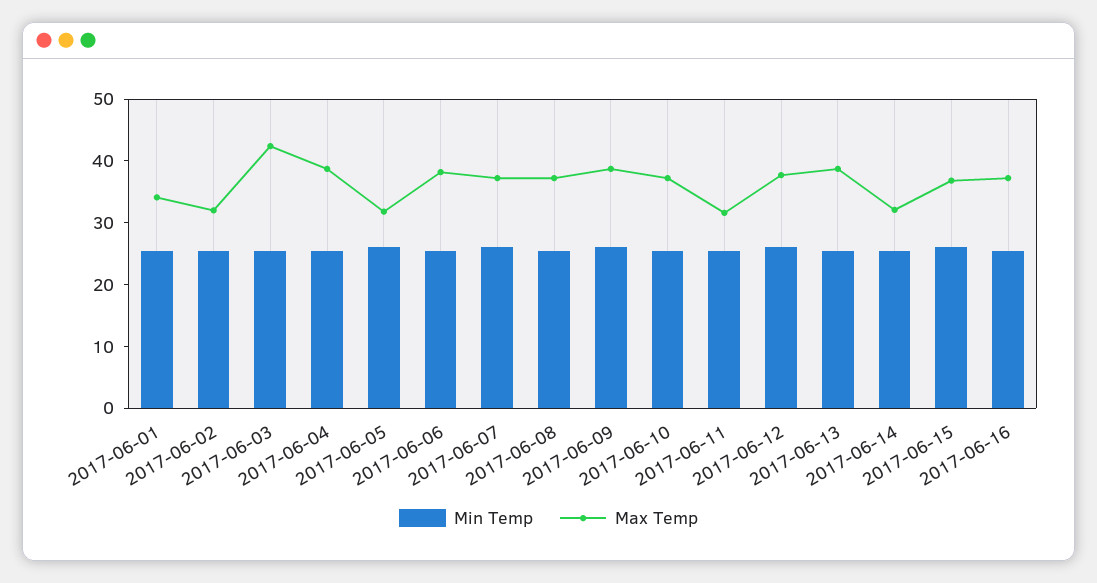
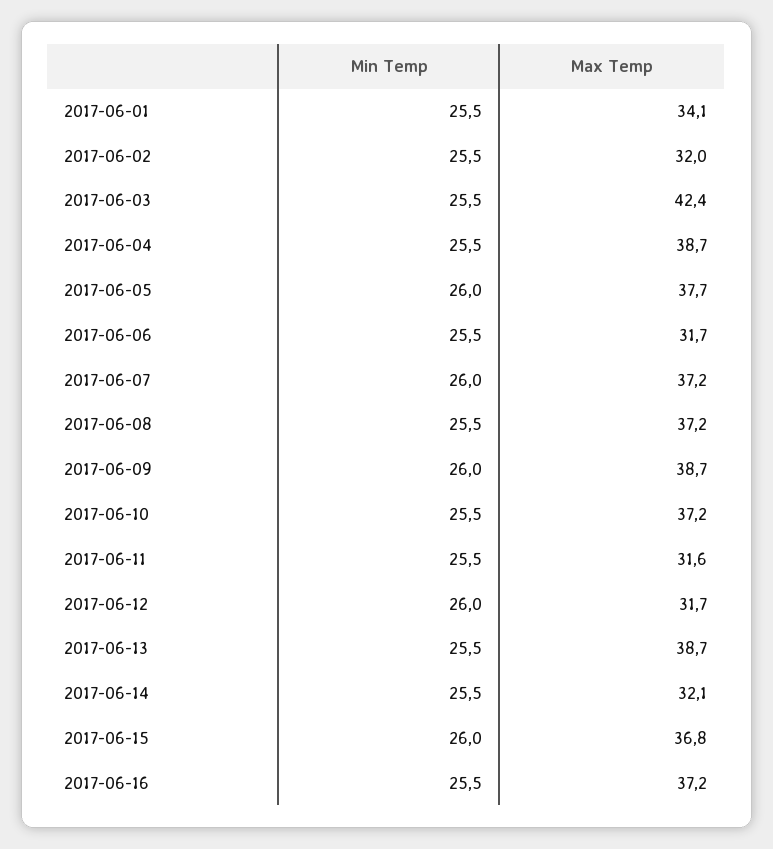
  {
    "Min Temp": {
      "2017-06-01": 25.5,
      "2017-06-02": 25.5,
      "2017-06-03": 25.5,
      "2017-06-04": 25.5,
      "2017-06-05": 26,
      "2017-06-06": 25.5,
      "2017-06-07": 26,
      "2017-06-08": 25.5,
      "2017-06-09": 26,
      "2017-06-10": 25.5,
      "2017-06-11": 25.5,
      "2017-06-12": 26,
      "2017-06-13": 25.5,
      "2017-06-14": 25.5,
      "2017-06-15": 26,
      "2017-06-16": 25.5
    },
    "Max Temp": {
      "2017-06-01": 34.1,
      "2017-06-02": 32,
      "2017-06-03": 42.4,
      "2017-06-04": 38.7,
-     "2017-06-05": 32,
+     "2017-06-05": 37.7,
-     "2017-06-06": 38,
+     "2017-06-06": 31.7,
      "2017-06-07": 37.2,
      "2017-06-08": 37.2,
      "2017-06-09": 38.7,
      "2017-06-10": 37.2,
      "2017-06-11": 31.6,
-     "2017-06-12": 38,
+     "2017-06-12": 31.7,
      "2017-06-13": 38.7,
      "2017-06-14": 32.1,
      "2017-06-15": 36.8,
      "2017-06-16": 37.2
    }
  }

